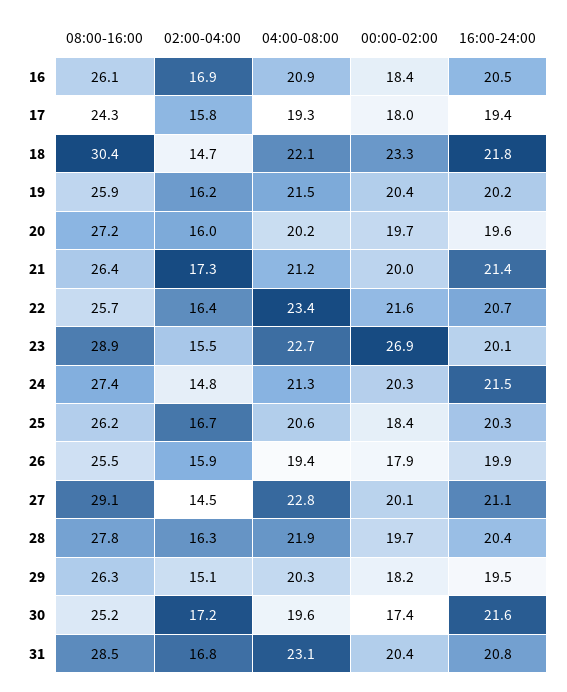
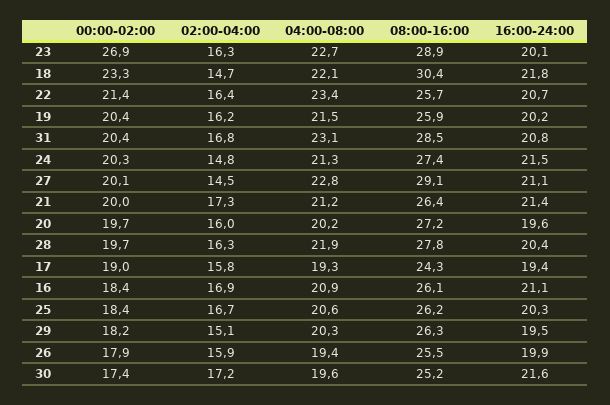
  {
    "08:00-16:00": {
      "16": 26.1,
      "17": 24.3,
      "18": 30.4,
      "19": 25.9,
      "20": 27.2,
      "21": 26.4,
      "22": 25.7,
      "23": 28.9,
      "24": 27.4,
      "25": 26.2,
      "26": 25.5,
      "27": 29.1,
      "28": 27.8,
      "29": 26.3,
      "30": 25.2,
      "31": 28.5
    },
    "02:00-04:00": {
      "16": 16.9,
      "17": 15.8,
      "18": 14.7,
      "19": 16.2,
      "20": 16,
      "21": 17.3,
      "22": 16.4,
-     "23": 15.5,
+     "23": 16.3,
      "24": 14.8,
      "25": 16.7,
      "26": 15.9,
      "27": 14.5,
      "28": 16.3,
      "29": 15.1,
      "30": 17.2,
      "31": 16.8
    },
    "04:00-08:00": {
      "16": 20.9,
      "17": 19.3,
      "18": 22.1,
      "19": 21.5,
      "20": 20.2,
      "21": 21.2,
      "22": 23.4,
      "23": 22.7,
      "24": 21.3,
      "25": 20.6,
      "26": 19.4,
      "27": 22.8,
      "28": 21.9,
      "29": 20.3,
      "30": 19.6,
      "31": 23.1
    },
    "00:00-02:00": {
      "16": 18.4,
-     "17": 18,
+     "17": 19,
      "18": 23.3,
      "19": 20.4,
      "20": 19.7,
      "21": 20,
-     "22": 21.6,
+     "22": 21.4,
      "23": 26.9,
      "24": 20.3,
      "25": 18.4,
      "26": 17.9,
      "27": 20.1,
      "28": 19.7,
      "29": 18.2,
      "30": 17.4,
      "31": 20.4
    },
    "16:00-24:00": {
-     "16": 20.5,
+     "16": 21.1,
      "17": 19.4,
      "18": 21.8,
      "19": 20.2,
      "20": 19.6,
      "21": 21.4,
      "22": 20.7,
      "23": 20.1,
      "24": 21.5,
      "25": 20.3,
      "26": 19.9,
      "27": 21.1,
      "28": 20.4,
      "29": 19.5,
      "30": 21.6,
      "31": 20.8
    }
  }

